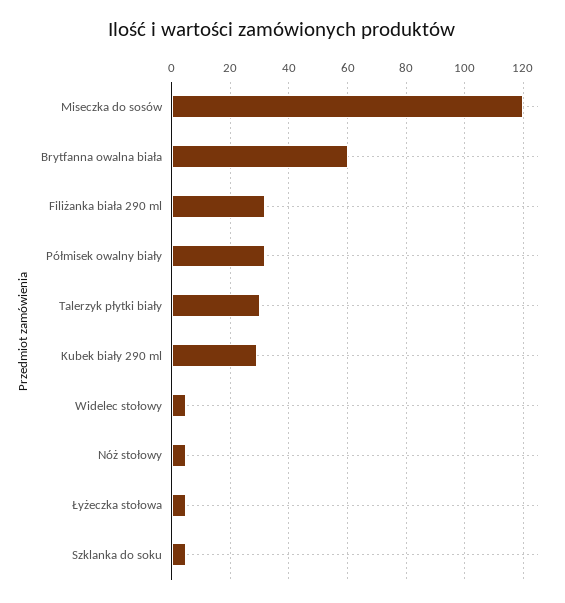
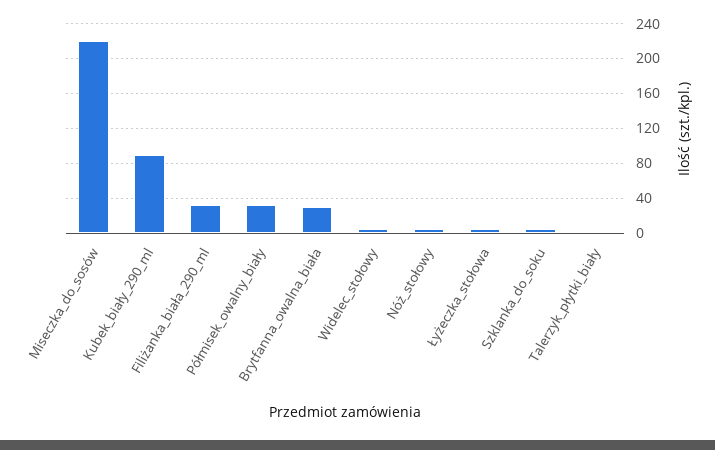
  {
-   "Miseczka do sosów": 120,
+   "Miseczka do sosów": 220,
-   "Brytfanna owalna biała": 60,
+   "Brytfanna owalna biała": 30,
    "Filiżanka biała 290 ml": 30,
    "Półmisek owalny biały": 30,
-   "Talerzyk płytki biały": 30,
+   "Talerzyk płytki biały": 0,
-   "Kubek biały 290 ml": 30,
+   "Kubek biały 290 ml": 90,
    "Widelec stołowy": 5,
    "Nóż stołowy": 5,
    "Łyżeczka stołowa": 5,
    "Szklanka do soku": 5
  }

